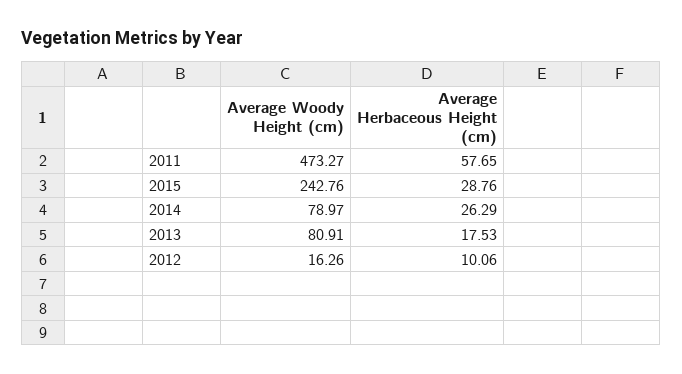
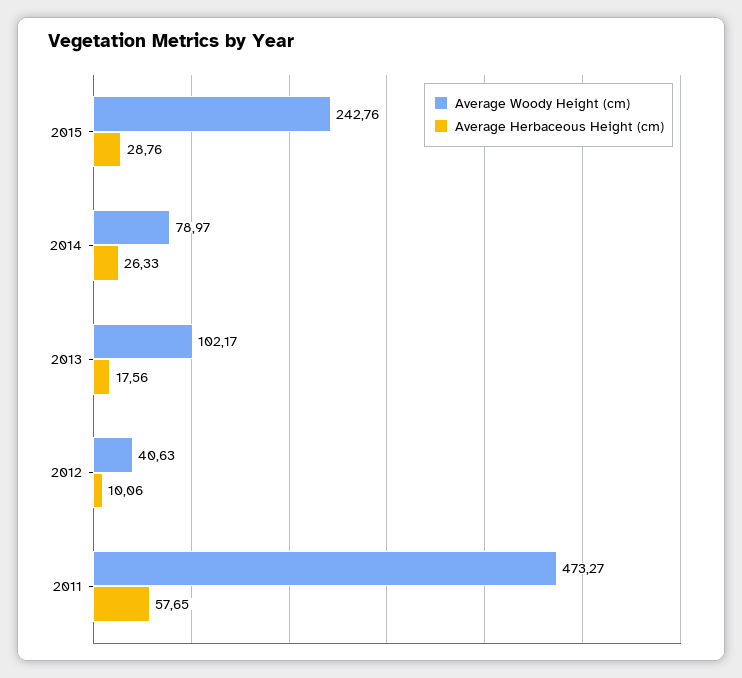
  {
    "Average Woody Height (cm)": {
      "2011": 473.27,
      "2015": 242.76,
      "2014": 78.97,
-     "2013": 80.91,
+     "2013": 102.17,
-     "2012": 16.26
+     "2012": 40.63
    },
    "Average Herbaceous Height (cm)": {
      "2011": 57.65,
      "2015": 28.76,
-     "2014": 26.29,
+     "2014": 26.33,
-     "2013": 17.53,
+     "2013": 17.56,
      "2012": 10.06
    }
  }

